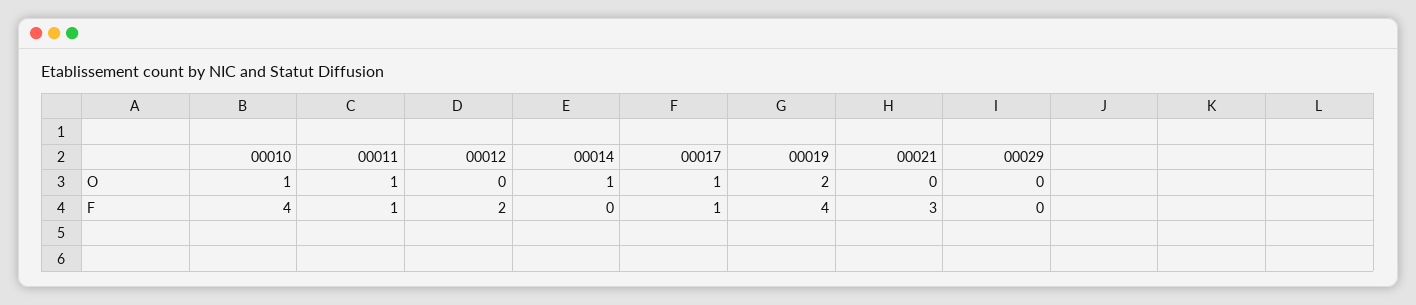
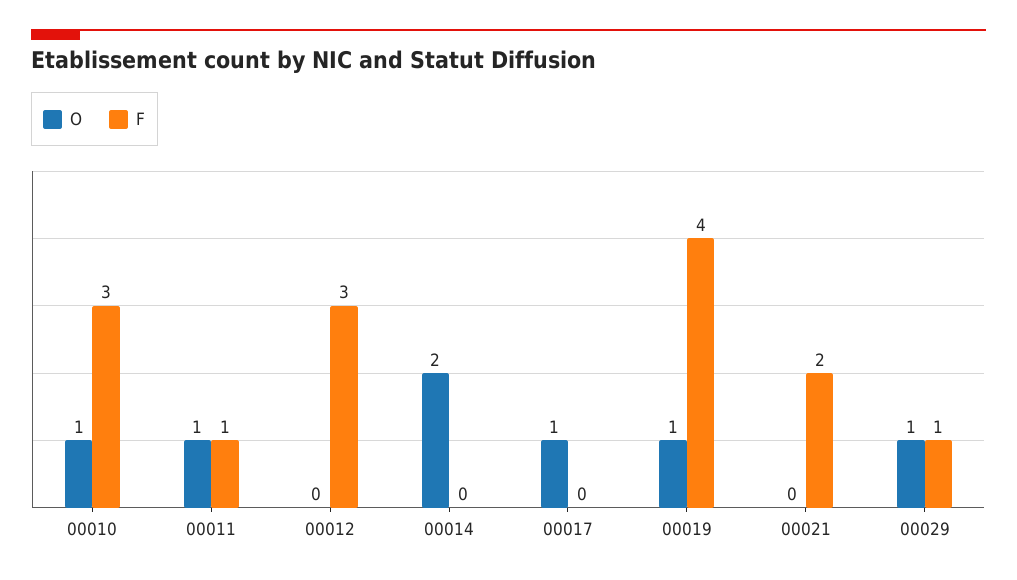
  {
    "O": {
      "00010": 1,
      "00011": 1,
      "00012": 0,
-     "00014": 1,
+     "00014": 2,
      "00017": 1,
-     "00019": 2,
+     "00019": 1,
      "00021": 0,
-     "00029": 0
+     "00029": 1
    },
    "F": {
-     "00010": 4,
+     "00010": 3,
      "00011": 1,
-     "00012": 2,
+     "00012": 3,
      "00014": 0,
-     "00017": 1,
+     "00017": 0,
      "00019": 4,
-     "00021": 3,
+     "00021": 2,
-     "00029": 0
+     "00029": 1
    }
  }

